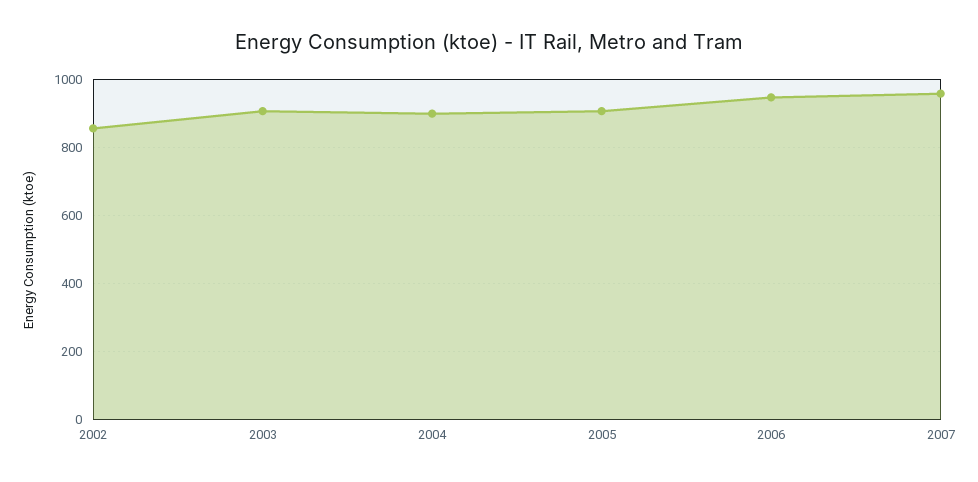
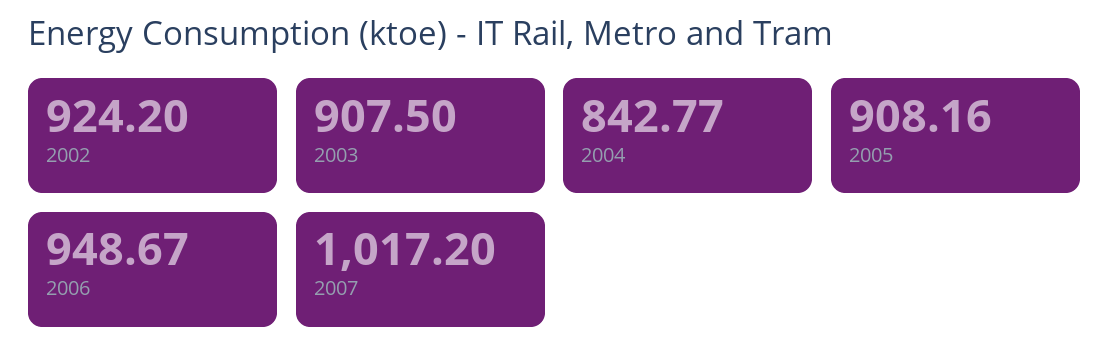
  {
-   "2002": 860,
+   "2002": 924.2,
    "2003": 907.5,
-   "2004": 900,
+   "2004": 842.77,
    "2005": 908.16,
    "2006": 948.67,
-   "2007": 960
+   "2007": 1017.2
  }

